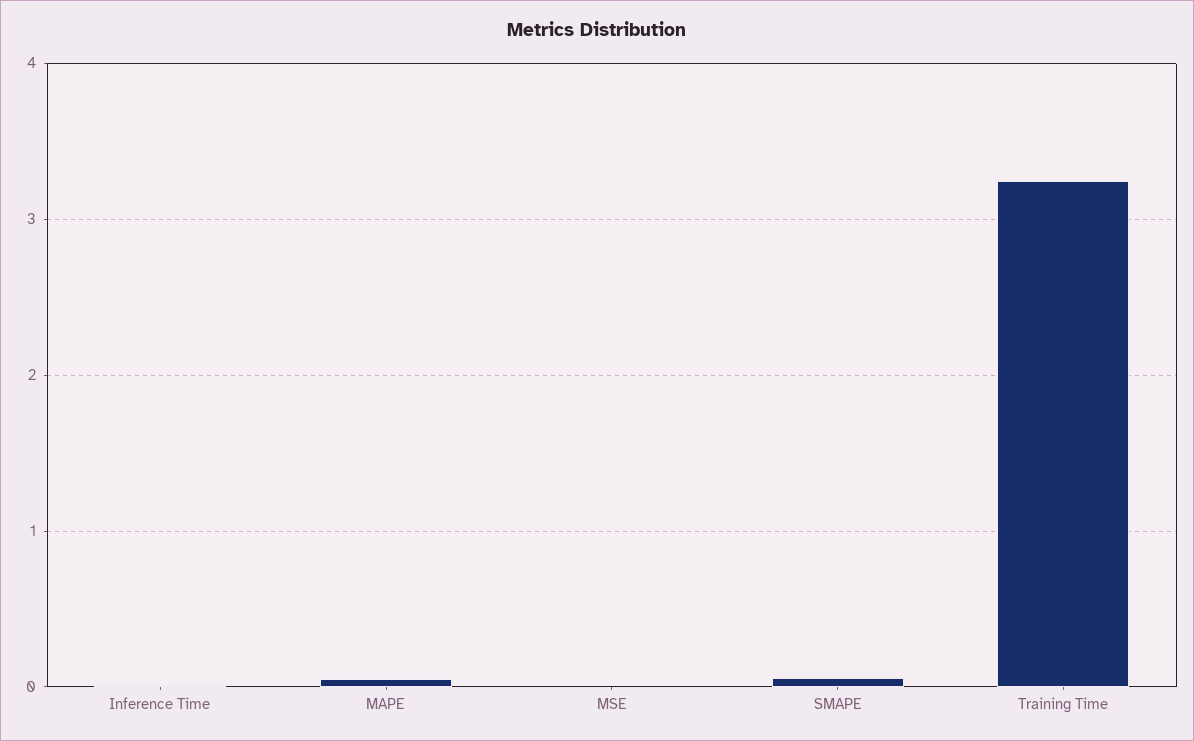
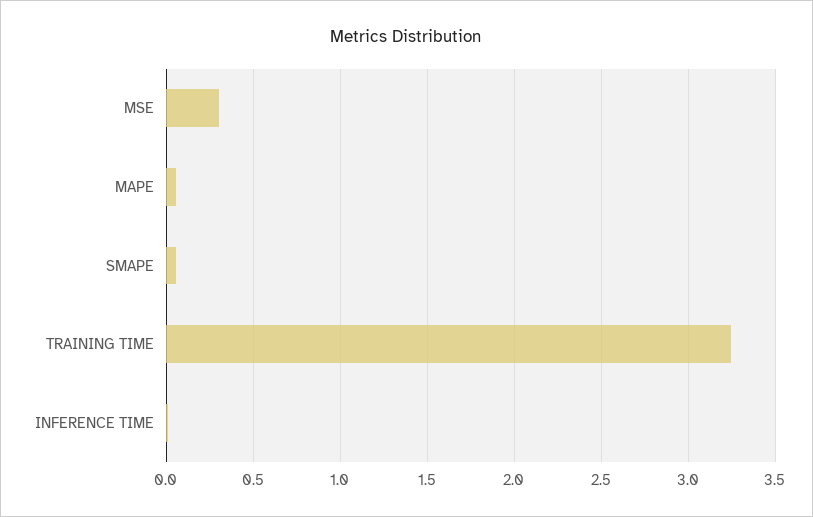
  {
    "Inference Time": 0,
    "MAPE": 0.05,
-   "MSE": 0,
+   "MSE": 0.3,
    "SMAPE": 0.05,
    "Training Time": 3.25
  }

